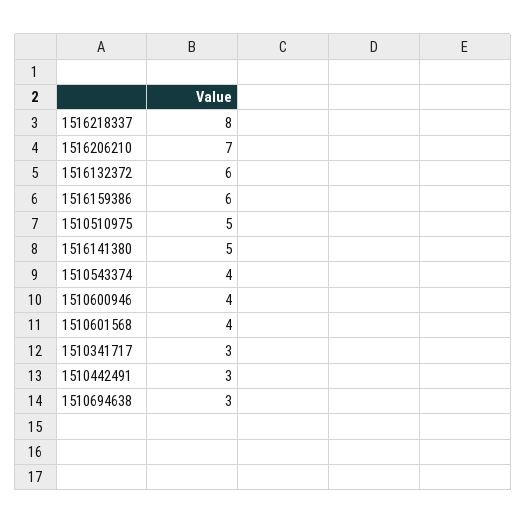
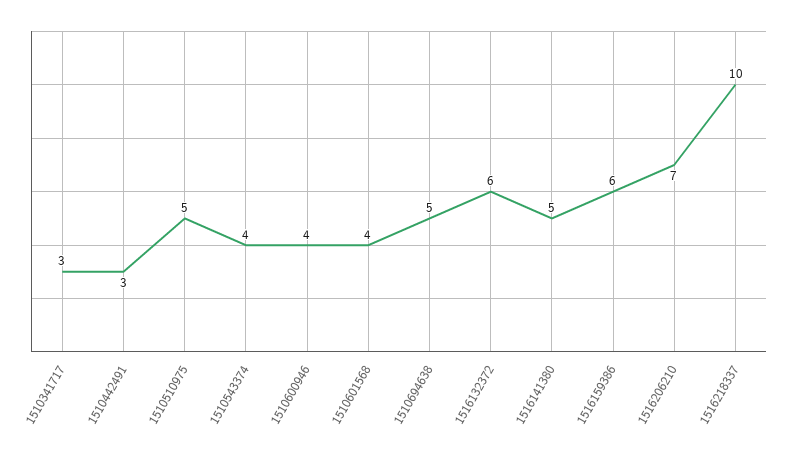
  {
-   "1516218337": 8,
+   "1516218337": 10,
    "1516206210": 7,
    "1516132372": 6,
    "1516159386": 6,
    "1510510975": 5,
    "1516141380": 5,
    "1510543374": 4,
    "1510600946": 4,
    "1510601568": 4,
    "1510341717": 3,
    "1510442491": 3,
-   "1510694638": 3
+   "1510694638": 5
  }

